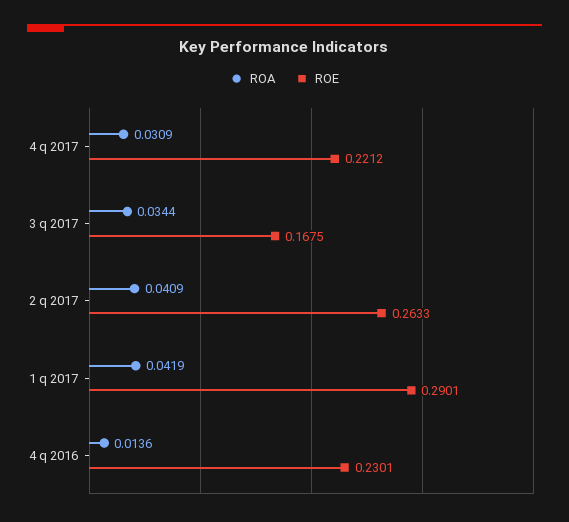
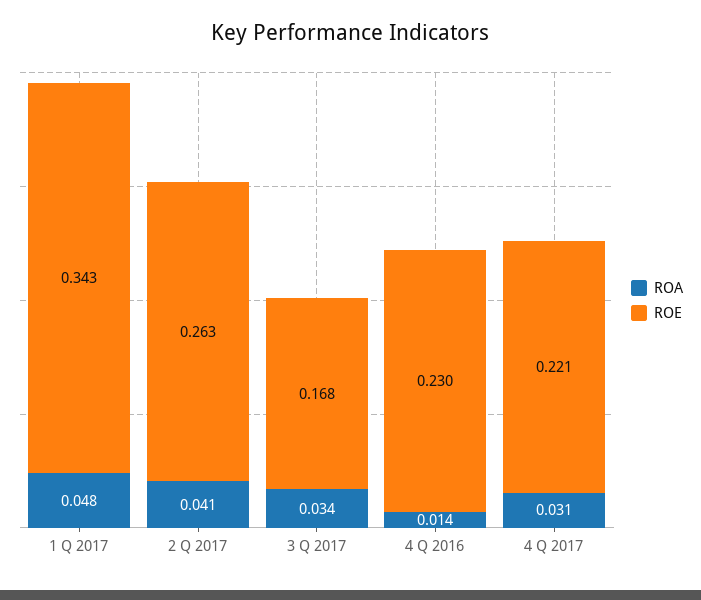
  {
    "ROA": {
      "4 q 2017": 0.0309,
      "3 q 2017": 0.0344,
      "2 q 2017": 0.0409,
-     "1 q 2017": 0.0419,
+     "1 q 2017": 0.048,
      "4 q 2016": 0.0136
    },
    "ROE": {
      "4 q 2017": 0.2212,
      "3 q 2017": 0.1675,
      "2 q 2017": 0.2633,
-     "1 q 2017": 0.2901,
+     "1 q 2017": 0.343,
      "4 q 2016": 0.2301
    }
  }

